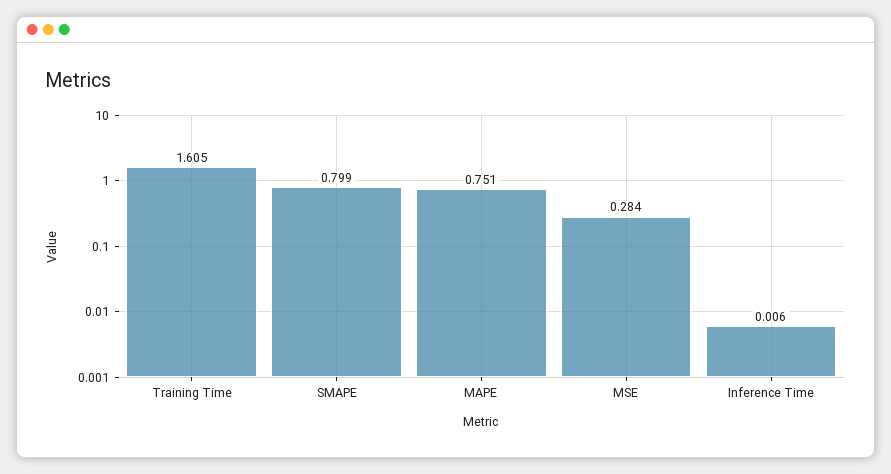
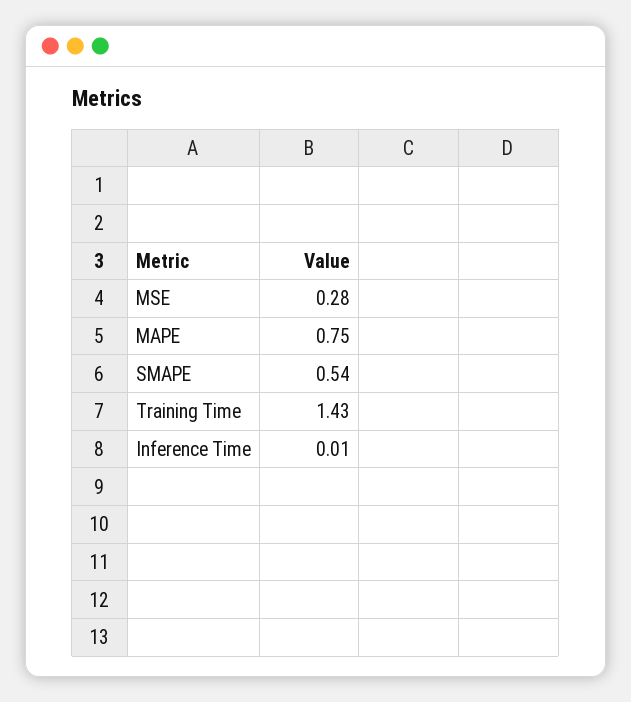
  {
-   "Training Time": 1.605,
+   "Training Time": 1.43,
-   "SMAPE": 0.799,
+   "SMAPE": 0.54,
    "MAPE": 0.751,
    "MSE": 0.284,
    "Inference Time": 0.006
  }

